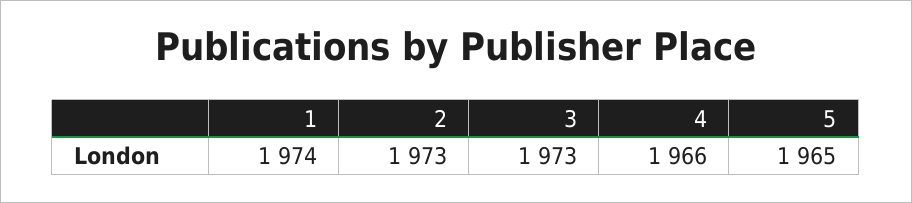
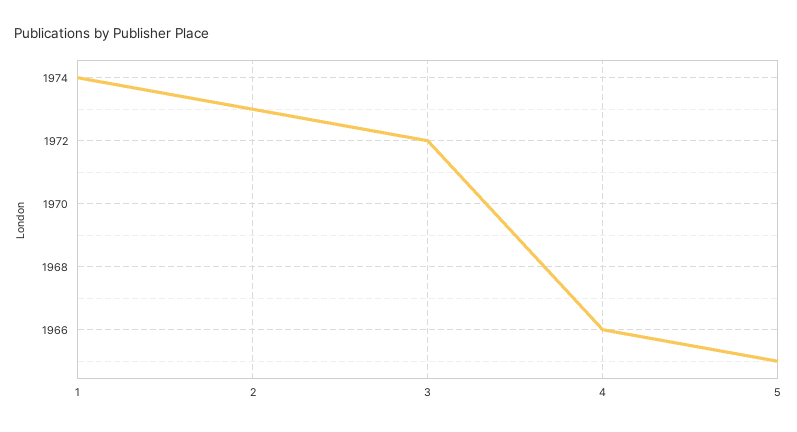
  {
    "1": 1974,
    "2": 1973,
-   "3": 1973,
+   "3": 1972,
    "4": 1966,
    "5": 1965
  }

